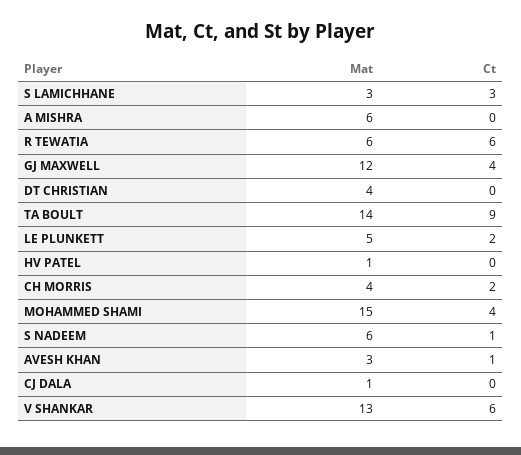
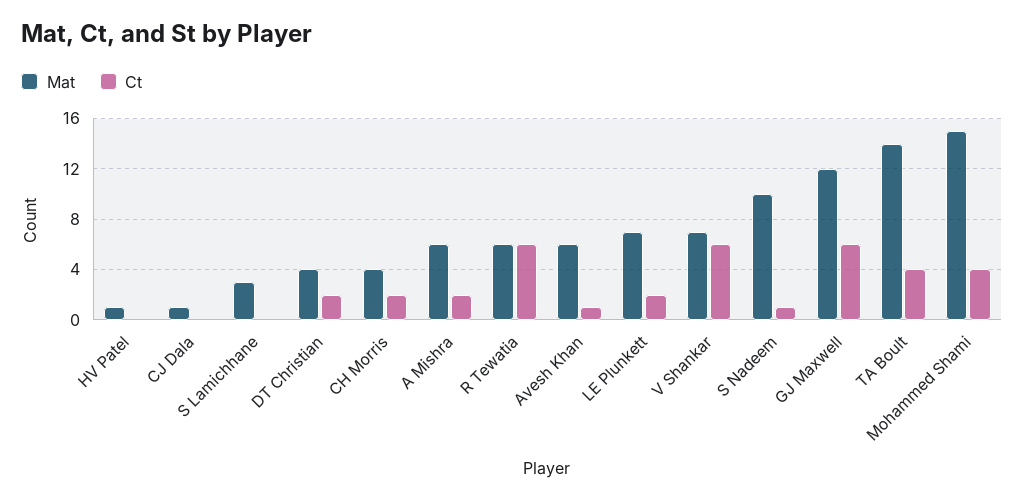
  {
    "Mat": {
      "S LAMICHHANE": 3,
      "A MISHRA": 6,
      "R TEWATIA": 6,
      "GJ MAXWELL": 12,
      "DT CHRISTIAN": 4,
      "TA BOULT": 14,
-     "LE PLUNKETT": 5,
+     "LE PLUNKETT": 7,
      "HV PATEL": 1,
      "CH MORRIS": 4,
      "MOHAMMED SHAMI": 15,
-     "S NADEEM": 6,
+     "S NADEEM": 10,
-     "AVESH KHAN": 3,
+     "AVESH KHAN": 6,
      "CJ DALA": 1,
-     "V SHANKAR": 13
+     "V SHANKAR": 7
    },
    "Ct": {
-     "S LAMICHHANE": 3,
+     "S LAMICHHANE": 0,
-     "A MISHRA": 0,
+     "A MISHRA": 2,
      "R TEWATIA": 6,
-     "GJ MAXWELL": 4,
+     "GJ MAXWELL": 6,
-     "DT CHRISTIAN": 0,
+     "DT CHRISTIAN": 2,
-     "TA BOULT": 9,
+     "TA BOULT": 4,
      "LE PLUNKETT": 2,
      "HV PATEL": 0,
      "CH MORRIS": 2,
      "MOHAMMED SHAMI": 4,
      "S NADEEM": 1,
      "AVESH KHAN": 1,
      "CJ DALA": 0,
      "V SHANKAR": 6
    }
  }

